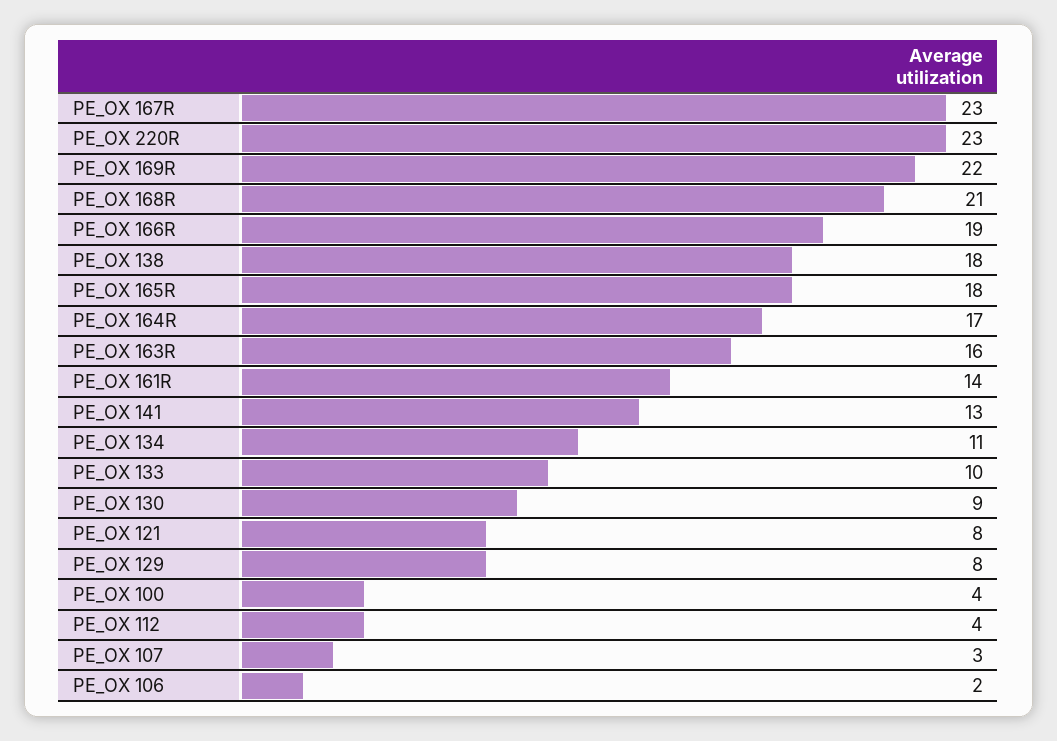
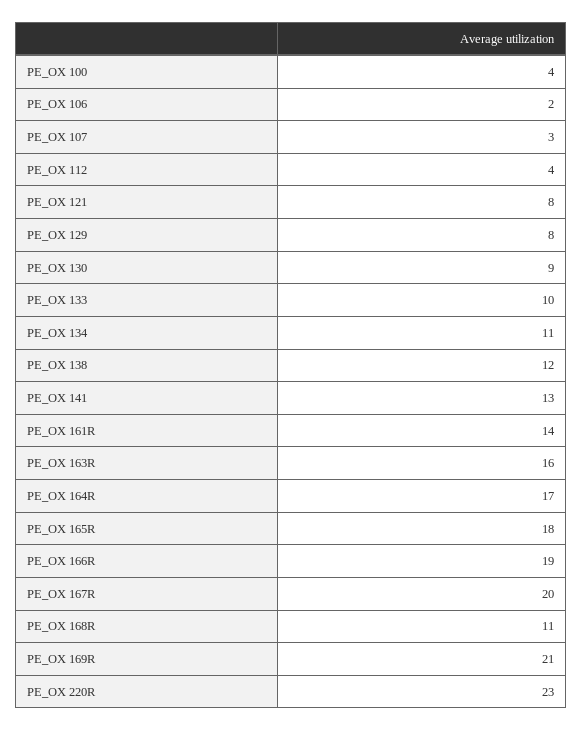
  {
-   "PE_OX 167R": 23,
+   "PE_OX 167R": 20,
    "PE_OX 220R": 23,
-   "PE_OX 169R": 22,
+   "PE_OX 169R": 21,
-   "PE_OX 168R": 21,
+   "PE_OX 168R": 11,
    "PE_OX 166R": 19,
-   "PE_OX 138": 18,
+   "PE_OX 138": 12,
    "PE_OX 165R": 18,
    "PE_OX 164R": 17,
    "PE_OX 163R": 16,
    "PE_OX 161R": 14,
    "PE_OX 141": 13,
    "PE_OX 134": 11,
    "PE_OX 133": 10,
    "PE_OX 130": 9,
    "PE_OX 121": 8,
    "PE_OX 129": 8,
    "PE_OX 100": 4,
    "PE_OX 112": 4,
    "PE_OX 107": 3,
    "PE_OX 106": 2
  }

